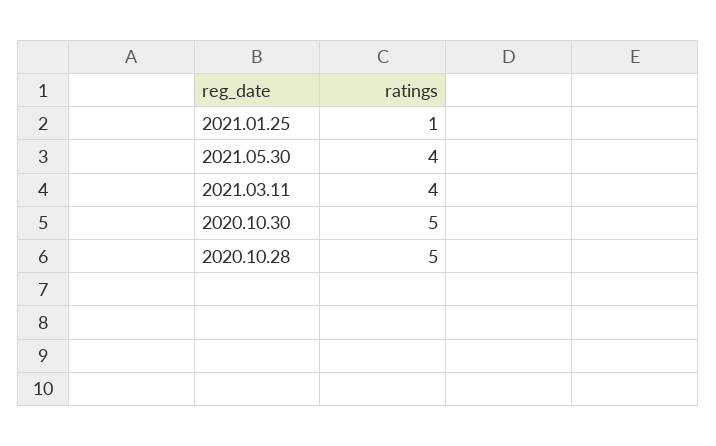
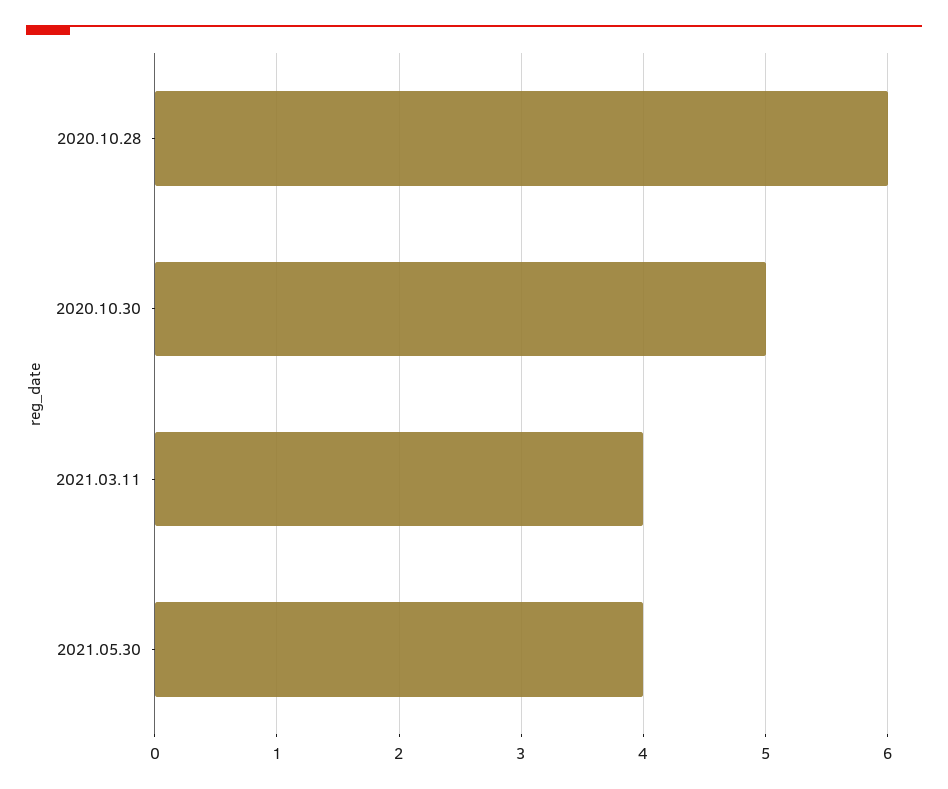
  {
-   "2021.01.25": 1,
    "2021.05.30": 4,
    "2021.03.11": 4,
    "2020.10.30": 5,
-   "2020.10.28": 5
+   "2020.10.28": 6
  }

